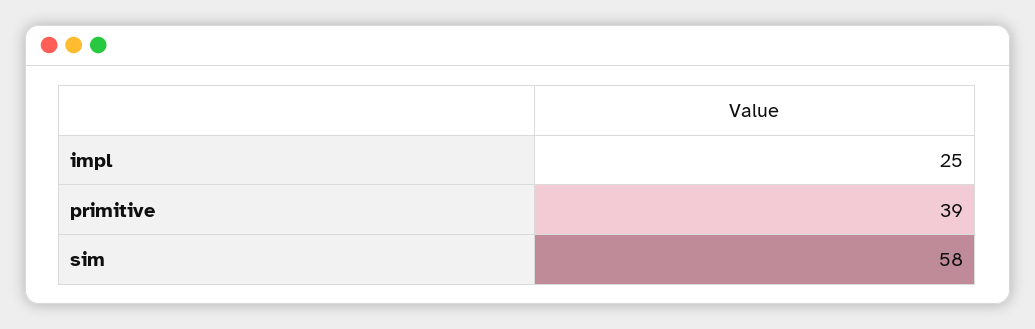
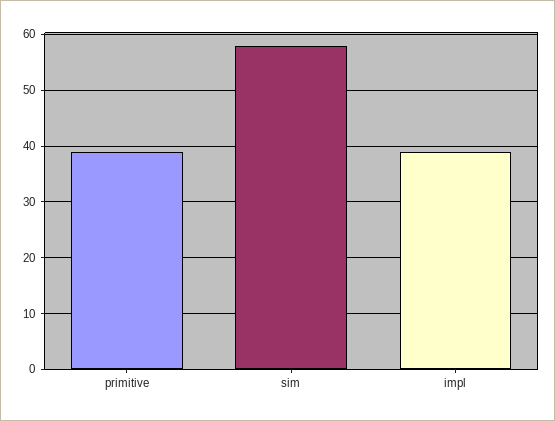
  {
-   "impl": 25,
+   "impl": 40,
    "primitive": 39,
    "sim": 58
  }

